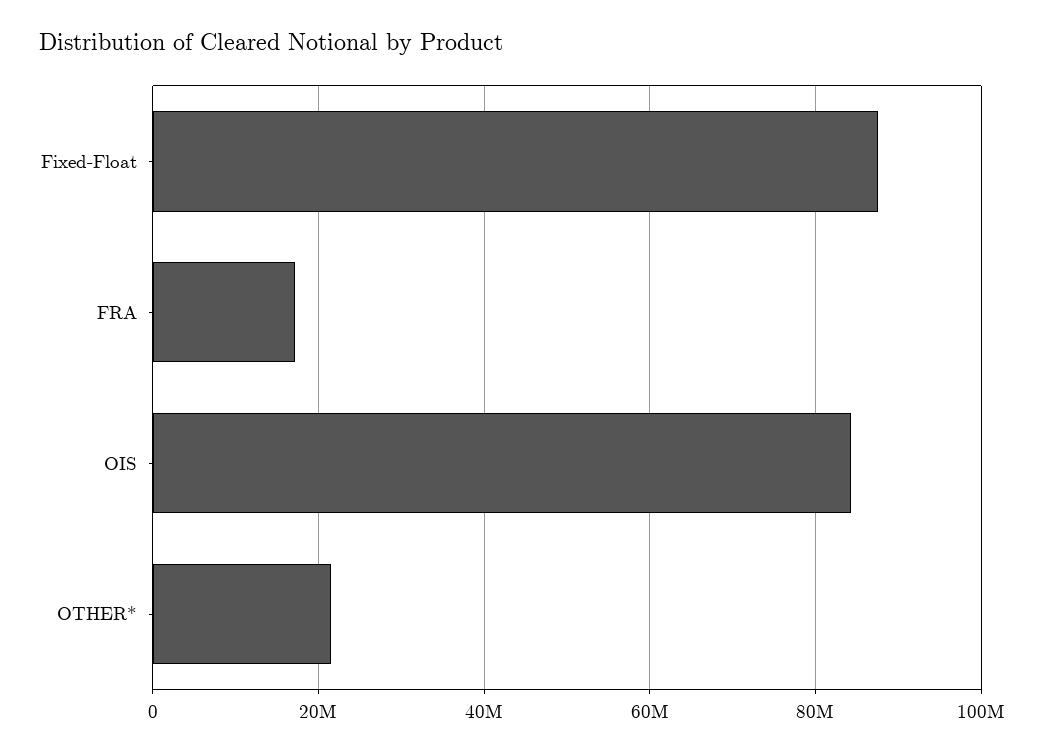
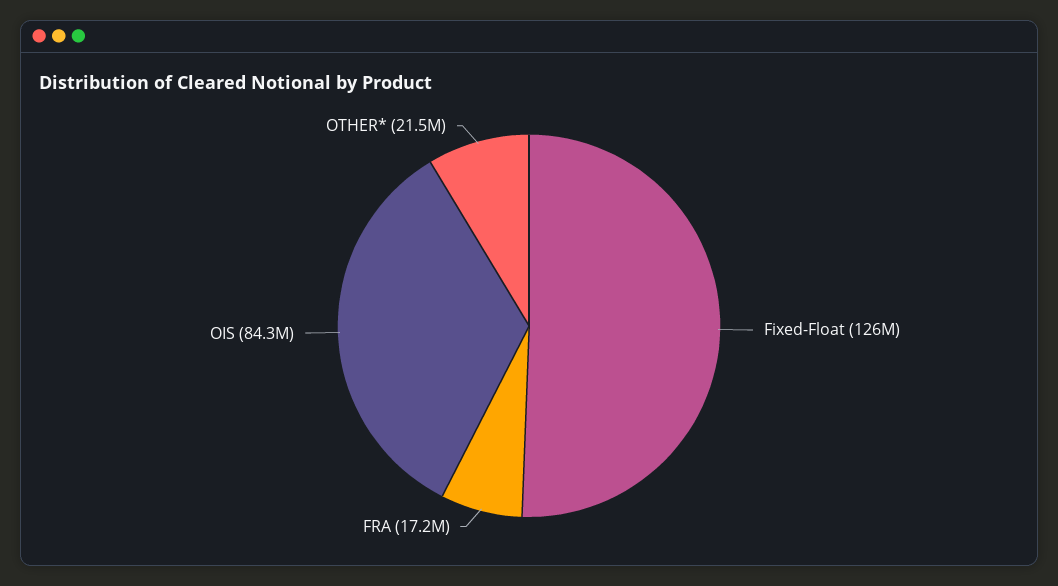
  {
-   "Fixed-Float": 88000000,
+   "Fixed-Float": 126000000,
    "FRA": 17200000,
    "OIS": 84300000,
    "OTHER*": 21500000
  }

